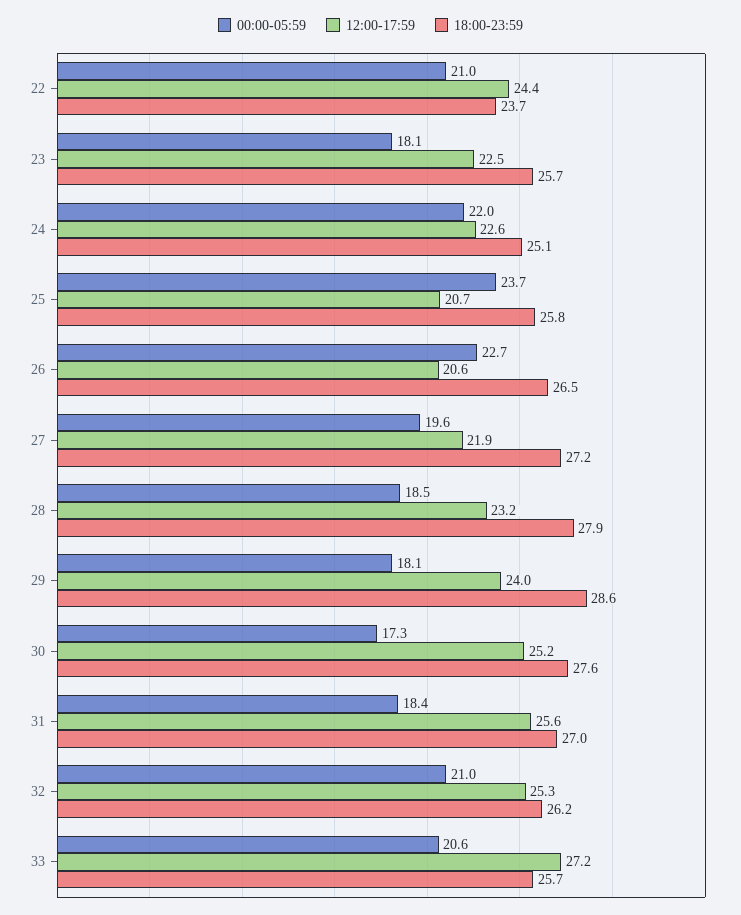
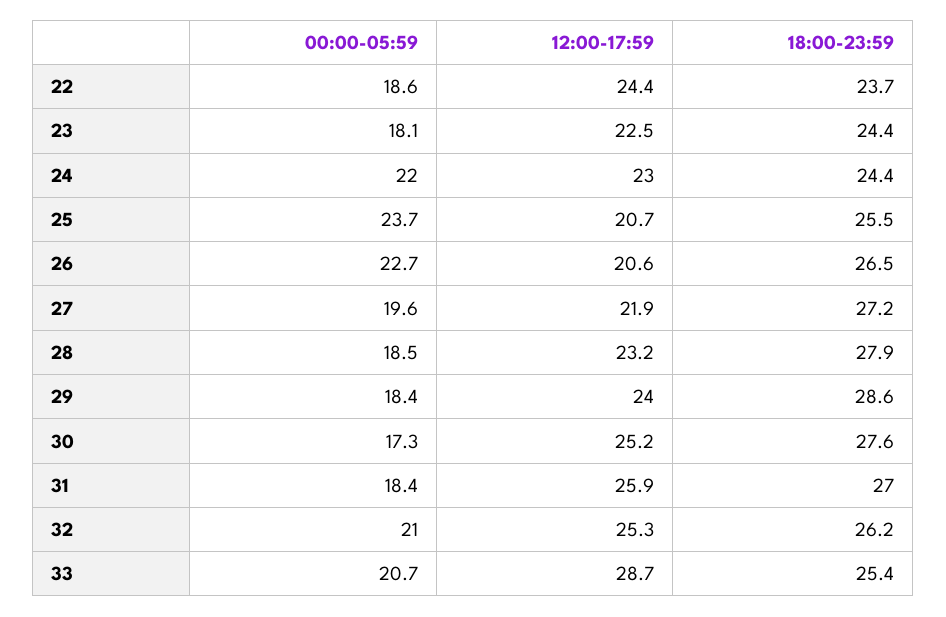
  {
    "00:00-05:59": {
-     "22": 21,
+     "22": 18.6,
      "23": 18.1,
      "24": 22,
      "25": 23.7,
      "26": 22.7,
      "27": 19.6,
      "28": 18.5,
-     "29": 18.1,
+     "29": 18.4,
      "30": 17.3,
      "31": 18.4,
      "32": 21,
-     "33": 20.6
+     "33": 20.7
    },
    "12:00-17:59": {
      "22": 24.4,
      "23": 22.5,
-     "24": 22.6,
+     "24": 23,
      "25": 20.7,
      "26": 20.6,
      "27": 21.9,
      "28": 23.2,
      "29": 24,
      "30": 25.2,
-     "31": 25.6,
+     "31": 25.9,
      "32": 25.3,
-     "33": 27.2
+     "33": 28.7
    },
    "18:00-23:59": {
      "22": 23.7,
-     "23": 25.7,
+     "23": 24.4,
-     "24": 25.1,
+     "24": 24.4,
-     "25": 25.8,
+     "25": 25.5,
      "26": 26.5,
      "27": 27.2,
      "28": 27.9,
      "29": 28.6,
      "30": 27.6,
      "31": 27,
      "32": 26.2,
-     "33": 25.7
+     "33": 25.4
    }
  }

